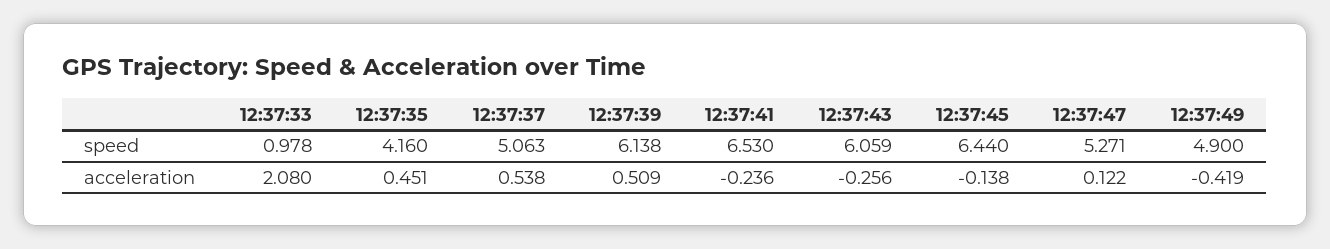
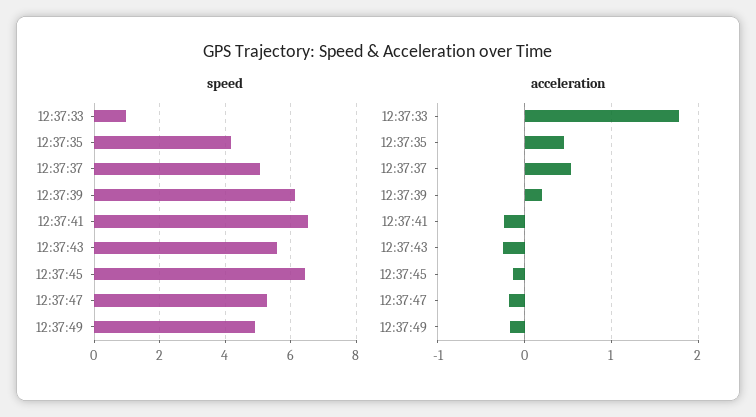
  {
    "speed": {
      "12:37:33": 0.978,
      "12:37:35": 4.16,
      "12:37:37": 5.063,
      "12:37:39": 6.138,
      "12:37:41": 6.53,
-     "12:37:43": 6.059,
+     "12:37:43": 5.6,
      "12:37:45": 6.44,
      "12:37:47": 5.271,
      "12:37:49": 4.9
    },
    "acceleration": {
-     "12:37:33": 2.08,
+     "12:37:33": 1.8,
      "12:37:35": 0.451,
      "12:37:37": 0.538,
-     "12:37:39": 0.509,
+     "12:37:39": 0.2,
      "12:37:41": -0.236,
      "12:37:43": -0.256,
      "12:37:45": -0.138,
-     "12:37:47": 0.122,
+     "12:37:47": -0.2,
-     "12:37:49": -0.419
+     "12:37:49": -0.2
    }
  }

